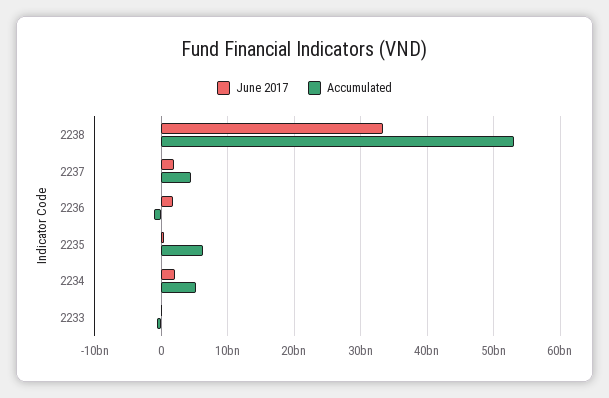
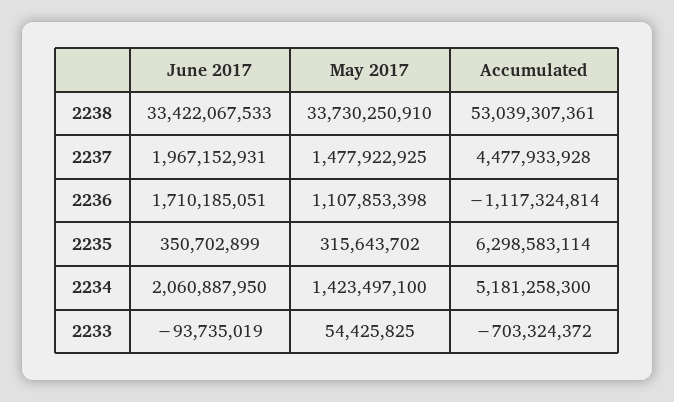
  {
    "June 2017": {
      "2238": 33422067533,
      "2237": 1967152931,
      "2236": 1710185051,
      "2235": 350702899,
      "2234": 2060887950,
      "2233": -93735019
    },
    "Accumulated": {
      "2238": 53039307361,
      "2237": 4477933928,
      "2236": -1117324814,
      "2235": 6298583114,
      "2234": 5181258300,
      "2233": -703324372
-   }
+   },
+   "May 2017": {
+     "2238": 33730250910,
+     "2237": 1477922925,
+     "2236": 1107853398,
+     "2235": 315643702,
+     "2234": 1423497100,
+     "2233": 54425825
+   }
  }

